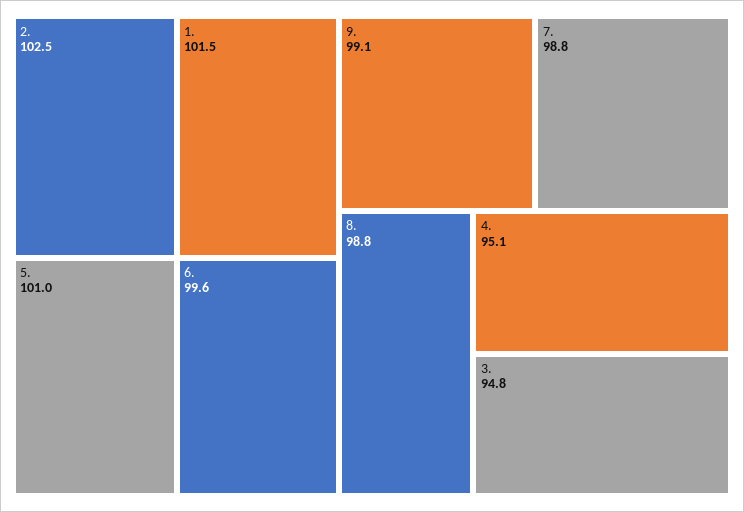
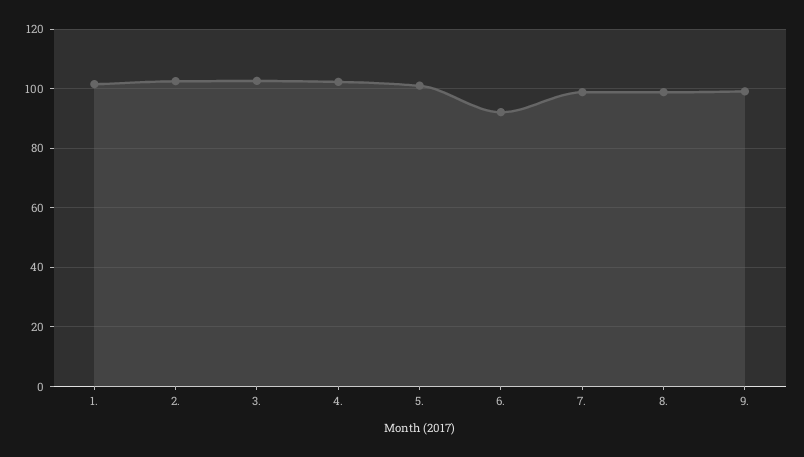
  {
    "2.": 102.5,
    "1.": 101.5,
    "5.": 101,
-   "6.": 99.6,
+   "6.": 92.5,
    "9.": 99.1,
    "7.": 98.8,
    "8.": 98.8,
-   "4.": 95.1,
+   "4.": 102.5,
-   "3.": 94.8
+   "3.": 102.5
  }

